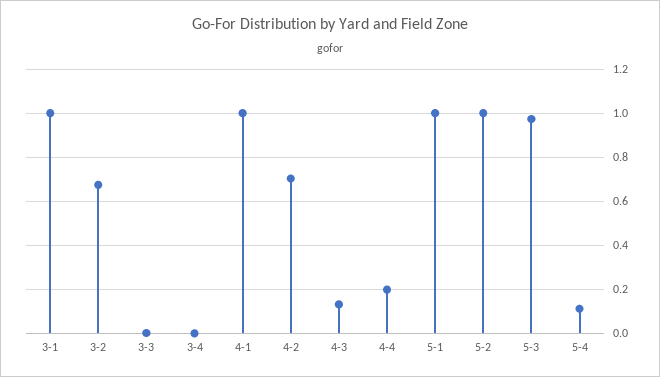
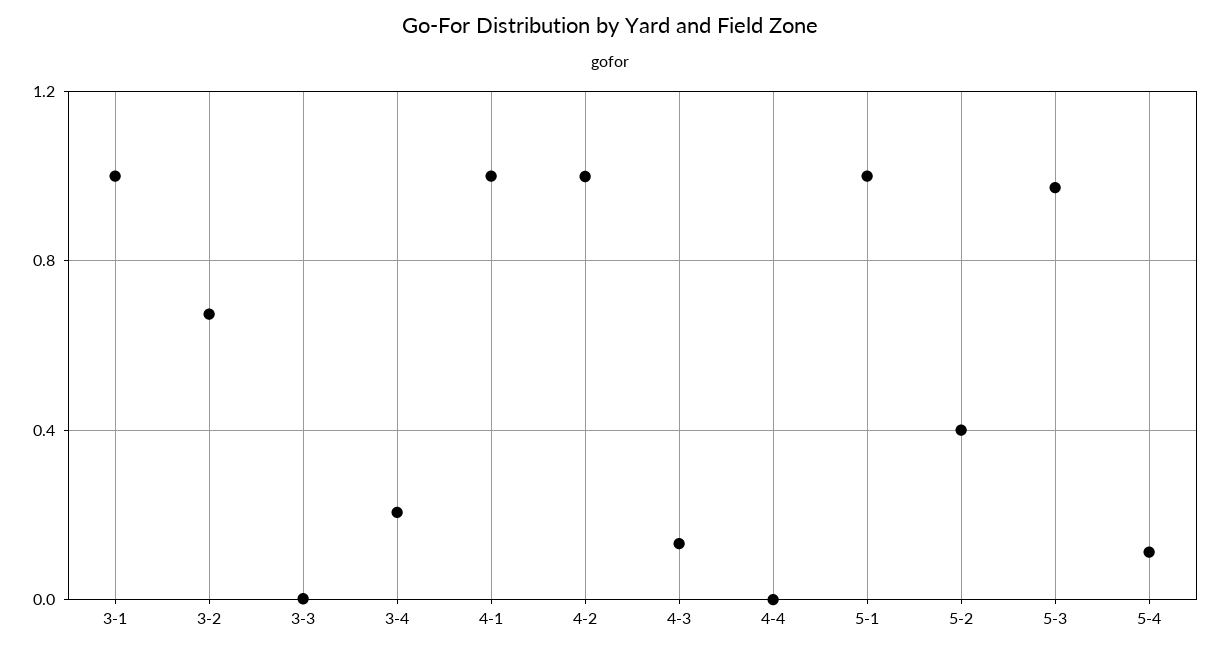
  {
    "3-1": 1,
    "3-2": 0.65,
    "3-3": 0,
-   "3-4": 0,
+   "3-4": 0.2,
    "4-1": 1,
-   "4-2": 0.7,
+   "4-2": 1,
    "4-3": 0.15,
-   "4-4": 0.2,
+   "4-4": 0,
    "5-1": 1,
-   "5-2": 1,
+   "5-2": 0.4,
    "5-3": 0.95,
    "5-4": 0.1
  }

